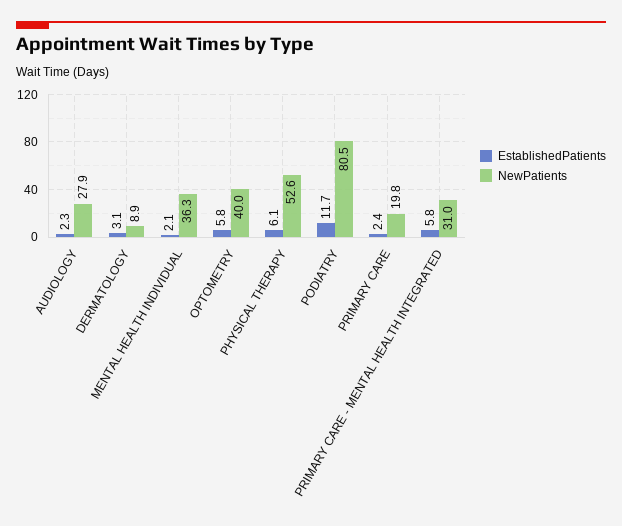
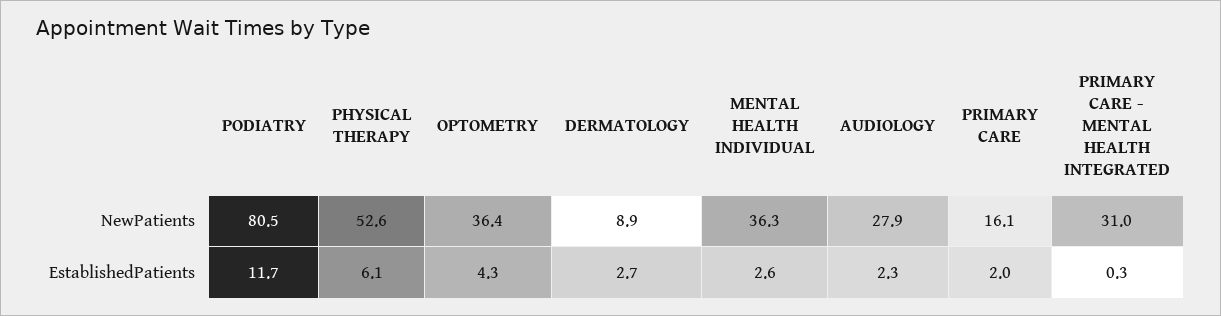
  {
    "EstablishedPatients": {
      "AUDIOLOGY": 2.3,
-     "DERMATOLOGY": 3.1,
+     "DERMATOLOGY": 2.7,
-     "MENTAL HEALTH INDIVIDUAL": 2.1,
+     "MENTAL HEALTH INDIVIDUAL": 2.6,
-     "OPTOMETRY": 5.8,
+     "OPTOMETRY": 4.3,
      "PHYSICAL THERAPY": 6.1,
      "PODIATRY": 11.7,
-     "PRIMARY CARE": 2.4,
+     "PRIMARY CARE": 2,
-     "PRIMARY CARE - MENTAL HEALTH INTEGRATED": 5.8
+     "PRIMARY CARE - MENTAL HEALTH INTEGRATED": 0.3
    },
    "NewPatients": {
      "AUDIOLOGY": 27.9,
      "DERMATOLOGY": 8.9,
      "MENTAL HEALTH INDIVIDUAL": 36.3,
-     "OPTOMETRY": 40,
+     "OPTOMETRY": 36.4,
      "PHYSICAL THERAPY": 52.6,
      "PODIATRY": 80.5,
-     "PRIMARY CARE": 19.8,
+     "PRIMARY CARE": 16.1,
      "PRIMARY CARE - MENTAL HEALTH INTEGRATED": 31
    }
  }

